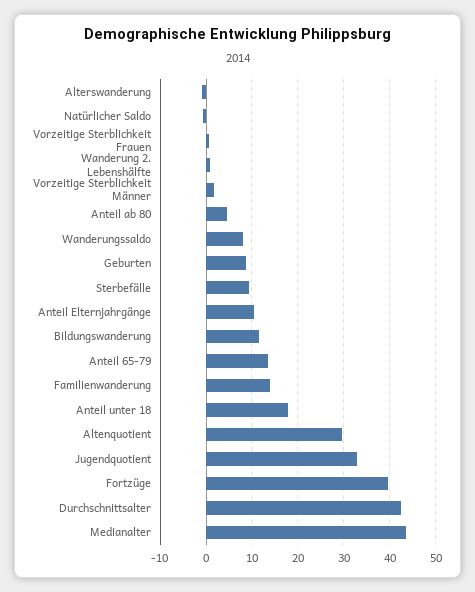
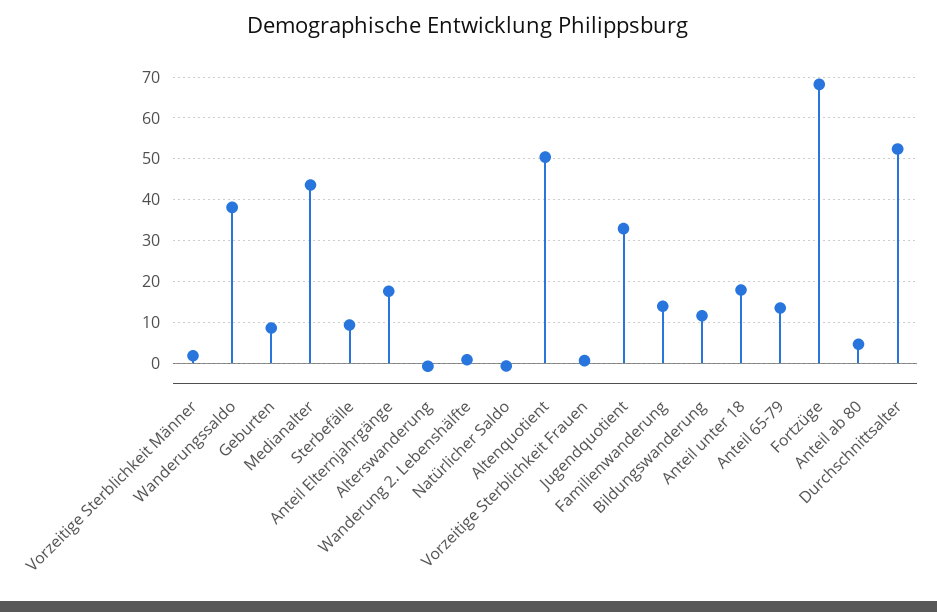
  {
    "Alterswanderung": 0,
    "Natürlicher Saldo": 0,
    "Vorzeitige Sterblichkeit Frauen": 0,
    "Wanderung 2. Lebenshälfte": 0,
    "Vorzeitige Sterblichkeit Männer": 2,
    "Anteil ab 80": 4,
-   "Wanderungssaldo": 8,
+   "Wanderungssaldo": 38,
    "Geburten": 8,
    "Sterbefälle": 10,
-   "Anteil Elternjahrgänge": 10,
+   "Anteil Elternjahrgänge": 18,
    "Bildungswanderung": 12,
    "Anteil 65-79": 14,
    "Familienwanderung": 14,
    "Anteil unter 18": 18,
-   "Altenquotient": 30,
+   "Altenquotient": 50,
    "Jugendquotient": 32,
-   "Fortzüge": 40,
+   "Fortzüge": 68,
-   "Durchschnittsalter": 42,
+   "Durchschnittsalter": 52,
    "Medianalter": 44
  }

